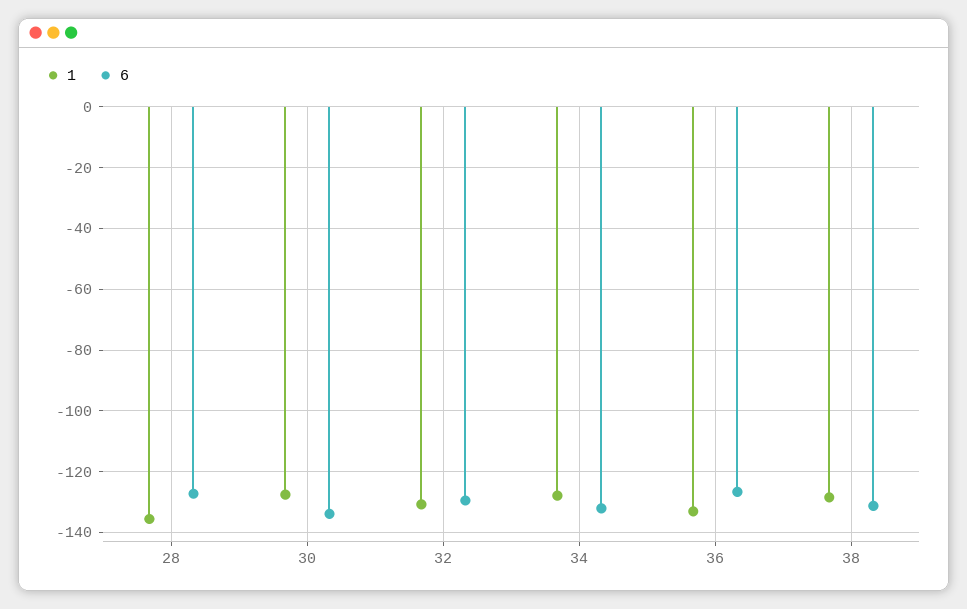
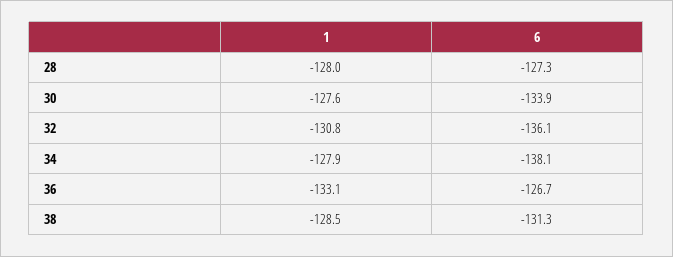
  {
    "1": {
-     "28": -136,
+     "28": -128,
      "30": -127.6,
      "32": -130.8,
      "34": -127.9,
      "36": -133.1,
      "38": -128.5
    },
    "6": {
      "28": -127.3,
      "30": -133.9,
-     "32": -130,
+     "32": -136.1,
-     "34": -132,
+     "34": -138.1,
      "36": -126.7,
      "38": -131.3
    }
  }

